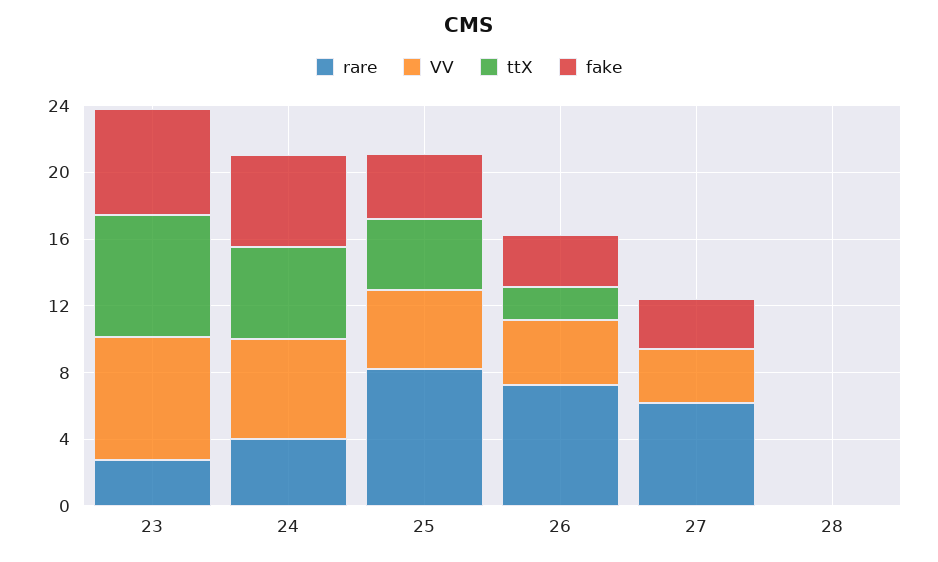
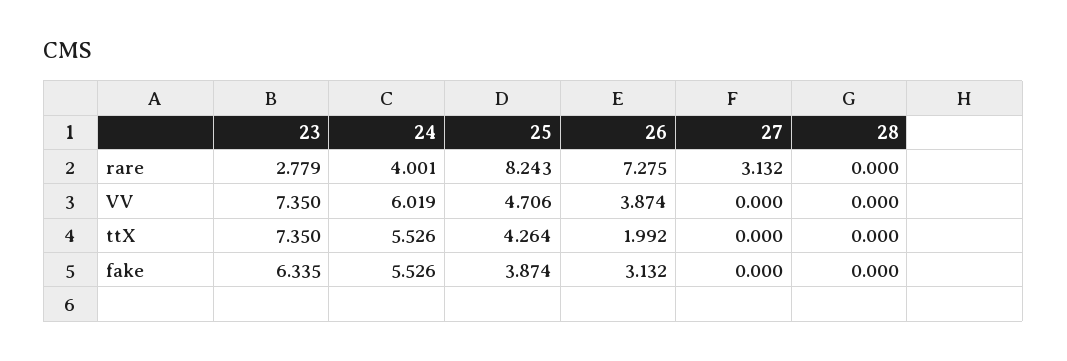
  {
    "rare": {
      "23": 2.779,
      "24": 4.001,
      "25": 8.243,
      "26": 7.275,
-     "27": 6,
+     "27": 3.132,
      "28": 0
    },
    "VV": {
      "23": 7.35,
      "24": 6.019,
      "25": 4.706,
      "26": 3.874,
-     "27": 3,
+     "27": 0,
      "28": 0
    },
    "ttX": {
      "23": 7.35,
      "24": 5.526,
      "25": 4.264,
      "26": 1.992,
      "27": 0,
      "28": 0
    },
    "fake": {
      "23": 6.335,
      "24": 5.526,
      "25": 3.874,
      "26": 3.132,
-     "27": 3,
+     "27": 0,
      "28": 0
    }
  }

